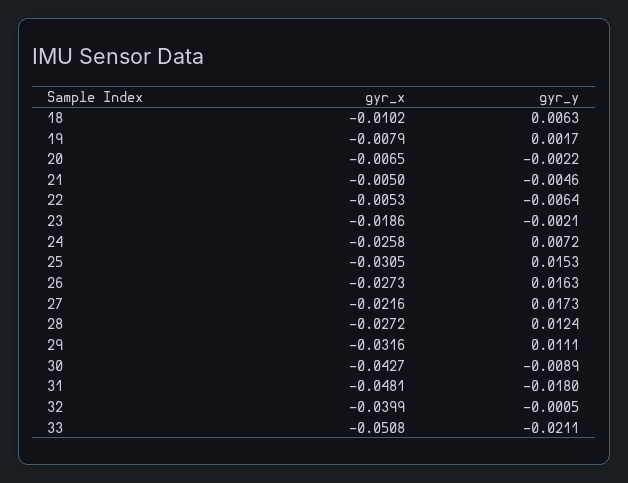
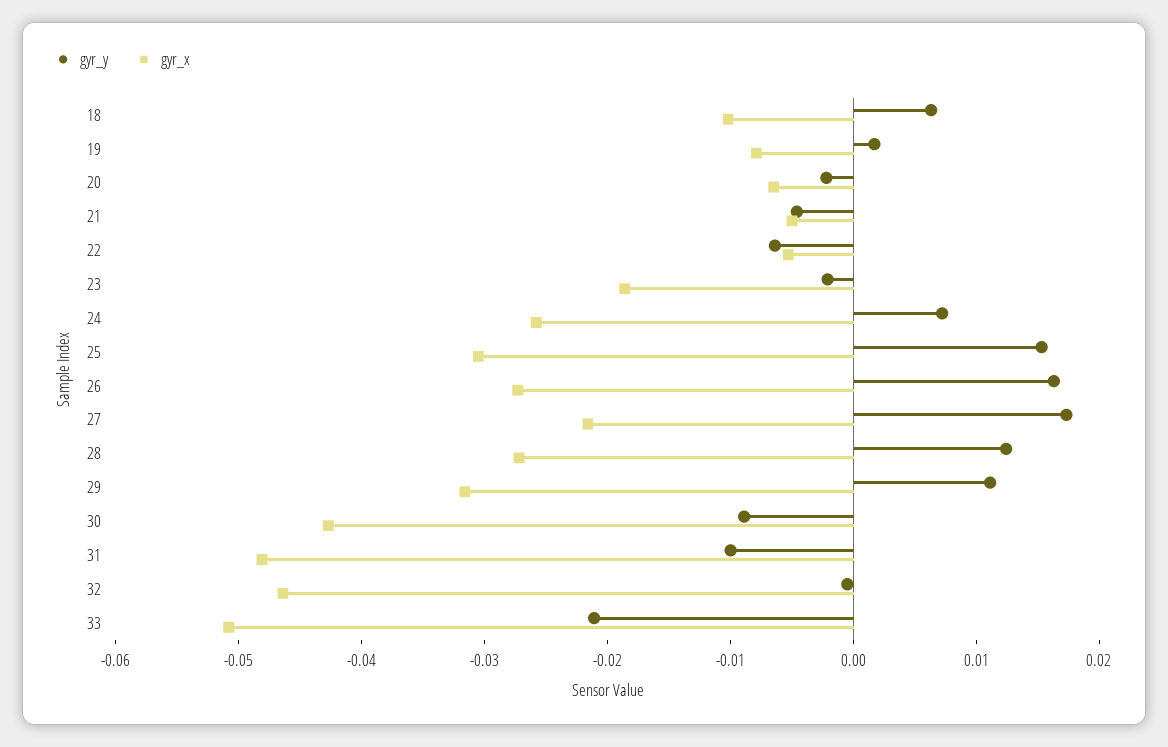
  {
    "gyr_x": {
      "18": -0.0102,
      "19": -0.0079,
      "20": -0.0065,
      "21": -0.005,
      "22": -0.0053,
      "23": -0.0186,
      "24": -0.0258,
      "25": -0.0305,
      "26": -0.0273,
      "27": -0.0216,
      "28": -0.0272,
      "29": -0.0316,
      "30": -0.0427,
      "31": -0.0481,
-     "32": -0.0399,
+     "32": -0.046,
      "33": -0.0508
    },
    "gyr_y": {
      "18": 0.0063,
      "19": 0.0017,
      "20": -0.0022,
      "21": -0.0046,
      "22": -0.0064,
      "23": -0.0021,
      "24": 0.0072,
      "25": 0.0153,
      "26": 0.0163,
      "27": 0.0173,
      "28": 0.0124,
      "29": 0.0111,
      "30": -0.0089,
-     "31": -0.018,
+     "31": -0.01,
      "32": -0.0005,
      "33": -0.0211
    }
  }

